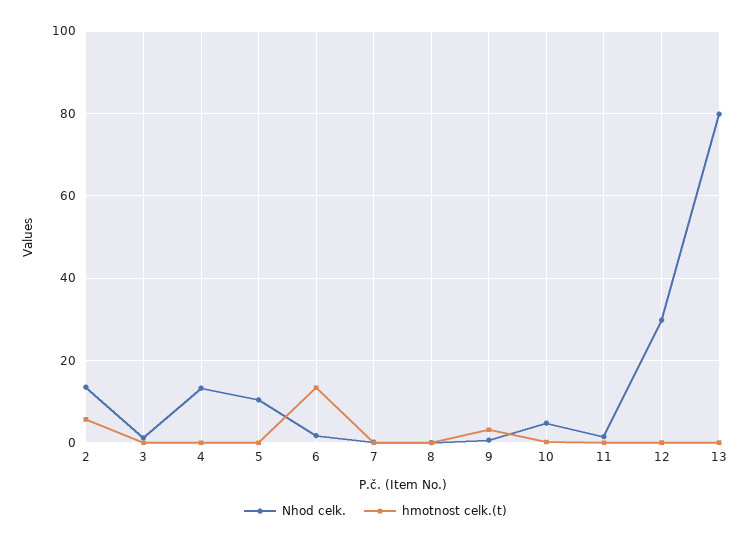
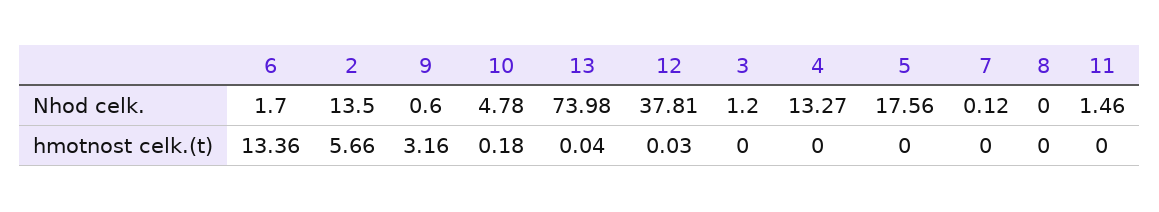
  {
    "Nhod celk.": {
      "2": 13.5,
      "3": 1.2,
      "4": 13.27,
-     "5": 10,
+     "5": 17.56,
      "6": 1.7,
      "7": 0.12,
      "8": 0,
      "9": 0.6,
      "10": 4.78,
      "11": 1.46,
-     "12": 30,
+     "12": 37.81,
-     "13": 80
+     "13": 73.98
    },
    "hmotnost celk.(t)": {
      "2": 5.66,
      "3": 0,
      "4": 0,
      "5": 0,
      "6": 13.36,
      "7": 0,
      "8": 0,
      "9": 3.16,
      "10": 0.18,
      "11": 0,
      "12": 0.03,
      "13": 0.04
    }
  }

